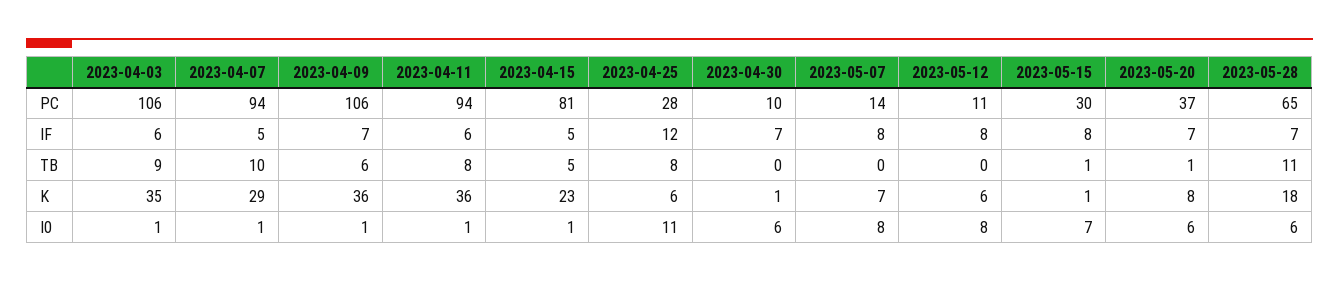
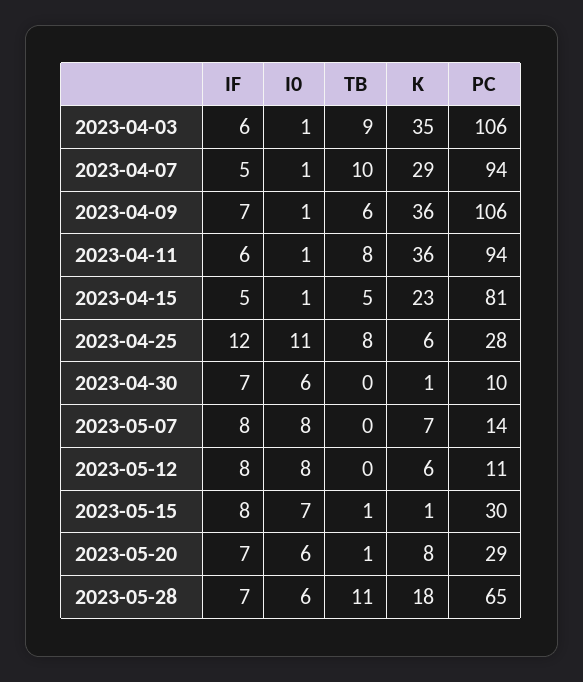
  {
    "2023-04-03": {
      "PC": 106,
      "IF": 6,
      "TB": 9,
      "K": 35,
      "I0": 1
    },
    "2023-04-07": {
      "PC": 94,
      "IF": 5,
      "TB": 10,
      "K": 29,
      "I0": 1
    },
    "2023-04-09": {
      "PC": 106,
      "IF": 7,
      "TB": 6,
      "K": 36,
      "I0": 1
    },
    "2023-04-11": {
      "PC": 94,
      "IF": 6,
      "TB": 8,
      "K": 36,
      "I0": 1
    },
    "2023-04-15": {
      "PC": 81,
      "IF": 5,
      "TB": 5,
      "K": 23,
      "I0": 1
    },
    "2023-04-25": {
      "PC": 28,
      "IF": 12,
      "TB": 8,
      "K": 6,
      "I0": 11
    },
    "2023-04-30": {
      "PC": 10,
      "IF": 7,
      "TB": 0,
      "K": 1,
      "I0": 6
    },
    "2023-05-07": {
      "PC": 14,
      "IF": 8,
      "TB": 0,
      "K": 7,
      "I0": 8
    },
    "2023-05-12": {
      "PC": 11,
      "IF": 8,
      "TB": 0,
      "K": 6,
      "I0": 8
    },
    "2023-05-15": {
      "PC": 30,
      "IF": 8,
      "TB": 1,
      "K": 1,
      "I0": 7
    },
    "2023-05-20": {
-     "PC": 37,
+     "PC": 29,
      "IF": 7,
      "TB": 1,
      "K": 8,
      "I0": 6
    },
    "2023-05-28": {
      "PC": 65,
      "IF": 7,
      "TB": 11,
      "K": 18,
      "I0": 6
    }
  }

